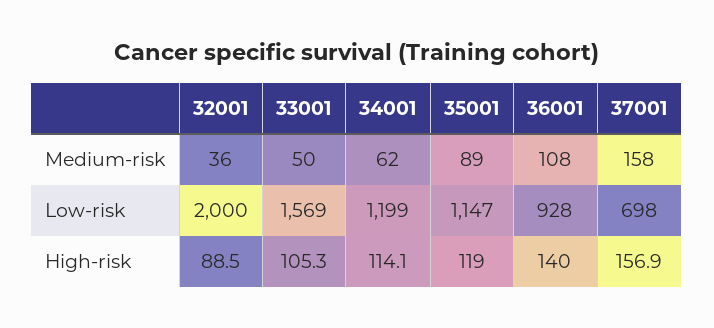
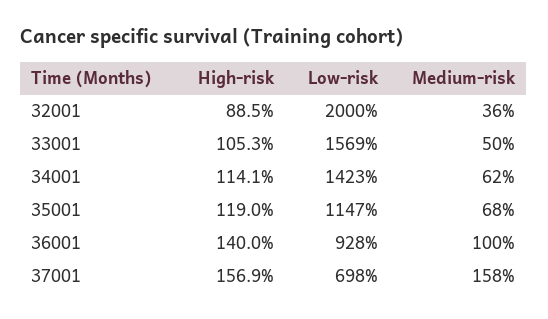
  {
    "32001": {
      "Medium-risk": 36,
      "Low-risk": 2000,
      "High-risk": 88.5
    },
    "33001": {
      "Medium-risk": 50,
      "Low-risk": 1569,
      "High-risk": 105.3
    },
    "34001": {
      "Medium-risk": 62,
-     "Low-risk": 1199,
+     "Low-risk": 1423,
      "High-risk": 114.1
    },
    "35001": {
-     "Medium-risk": 89,
+     "Medium-risk": 68,
      "Low-risk": 1147,
      "High-risk": 119
    },
    "36001": {
-     "Medium-risk": 108,
+     "Medium-risk": 100,
      "Low-risk": 928,
      "High-risk": 140
    },
    "37001": {
      "Medium-risk": 158,
      "Low-risk": 698,
      "High-risk": 156.9
    }
  }

